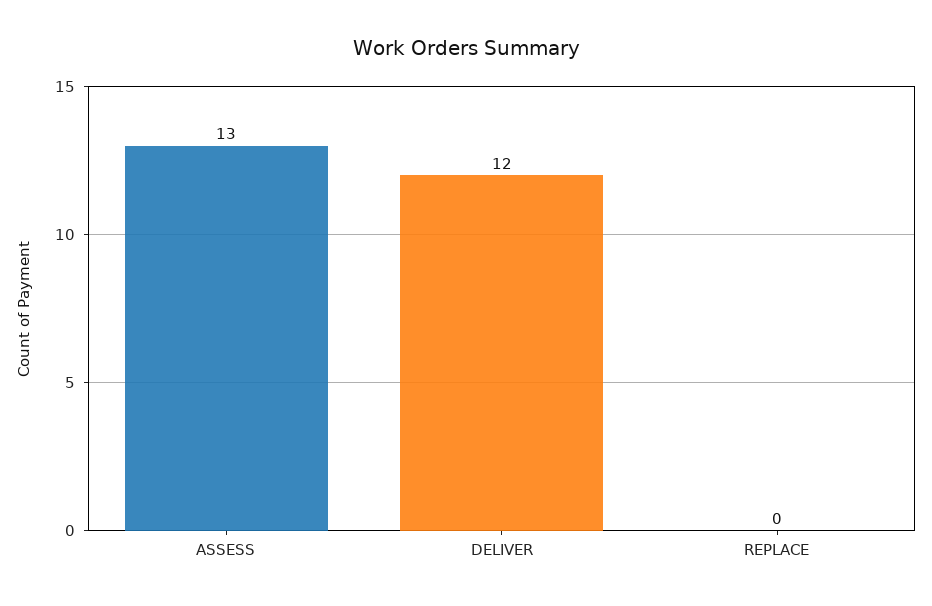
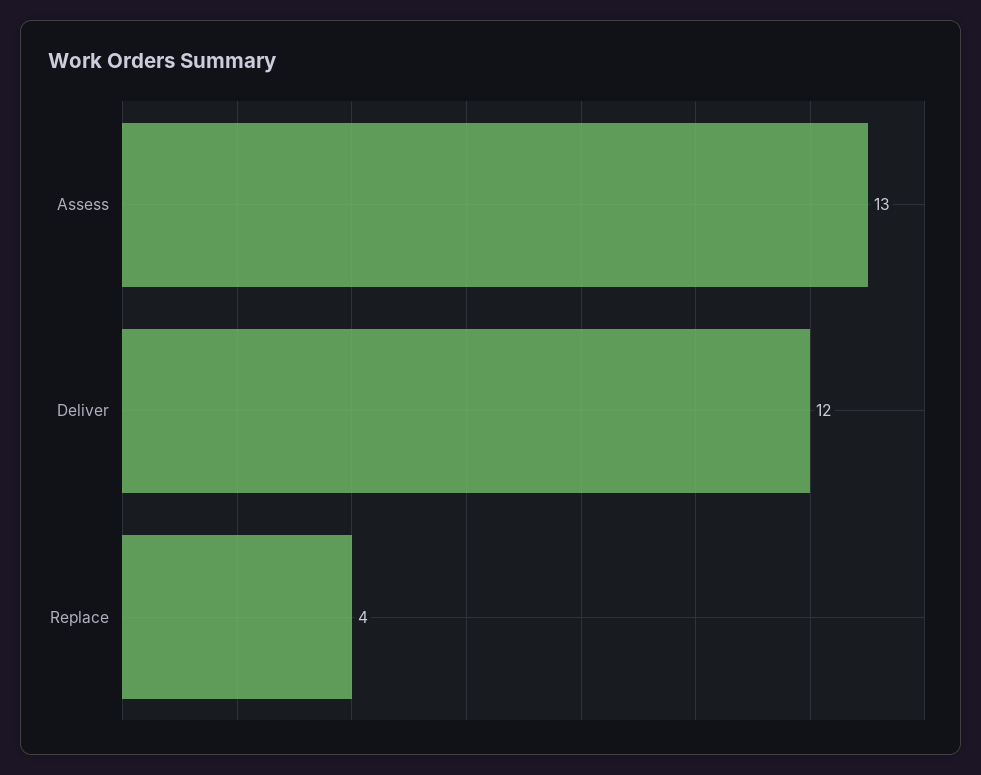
  {
    "ASSESS": 13,
    "DELIVER": 12,
-   "REPLACE": 0
+   "REPLACE": 4
  }

